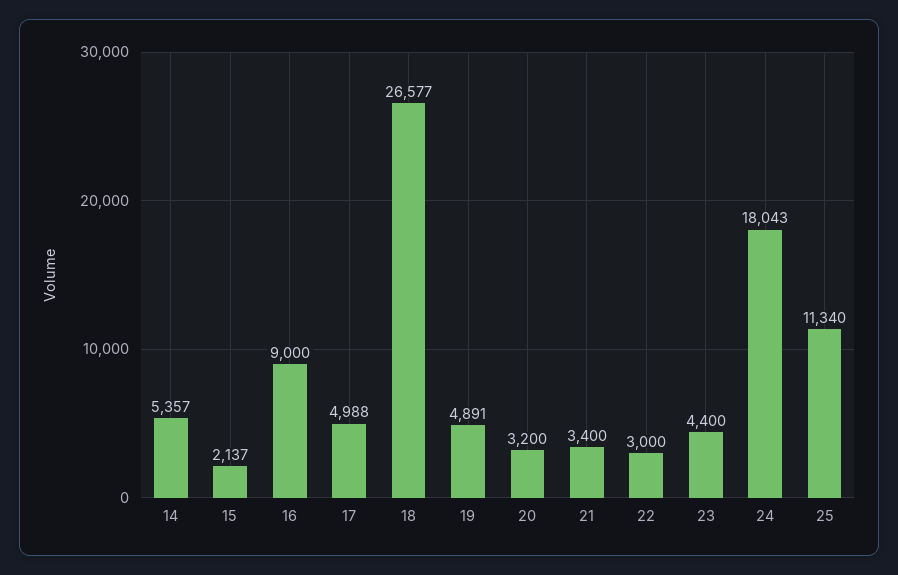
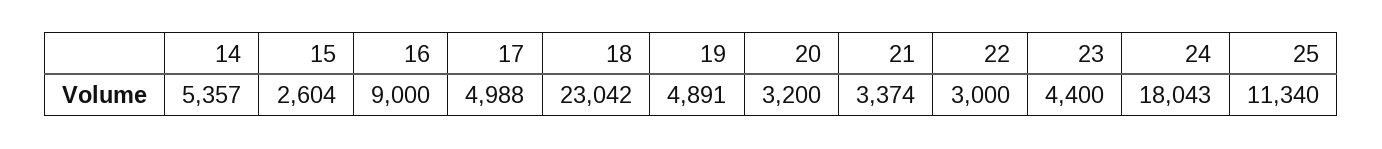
  {
    "14": 5357,
-   "15": 2137,
+   "15": 2604,
    "16": 9000,
    "17": 4988,
-   "18": 26577,
+   "18": 23042,
    "19": 4891,
    "20": 3200,
-   "21": 3400,
+   "21": 3374,
    "22": 3000,
    "23": 4400,
    "24": 18043,
    "25": 11340
  }

